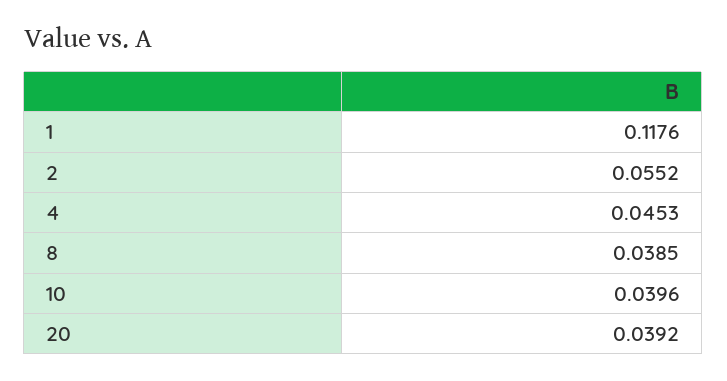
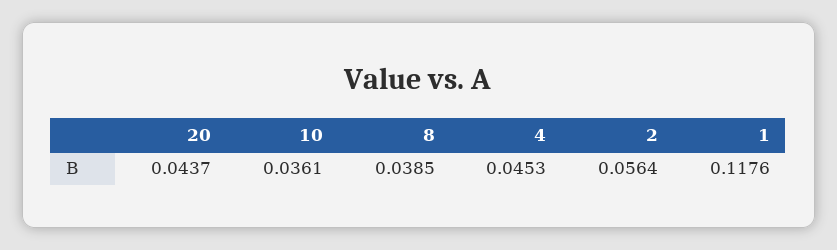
  {
    "1": 0.1176,
-   "2": 0.0552,
+   "2": 0.0564,
    "4": 0.0453,
    "8": 0.0385,
-   "10": 0.0396,
+   "10": 0.0361,
-   "20": 0.0392
+   "20": 0.0437
  }

